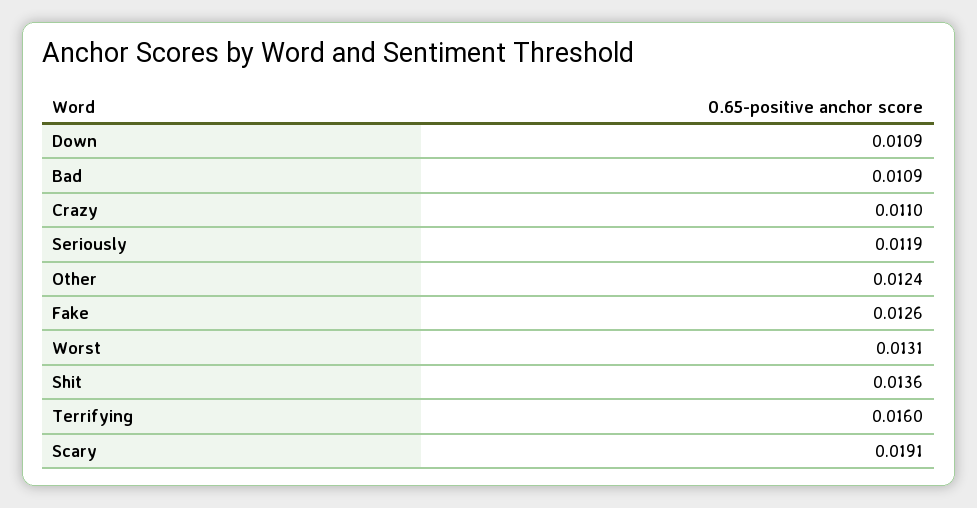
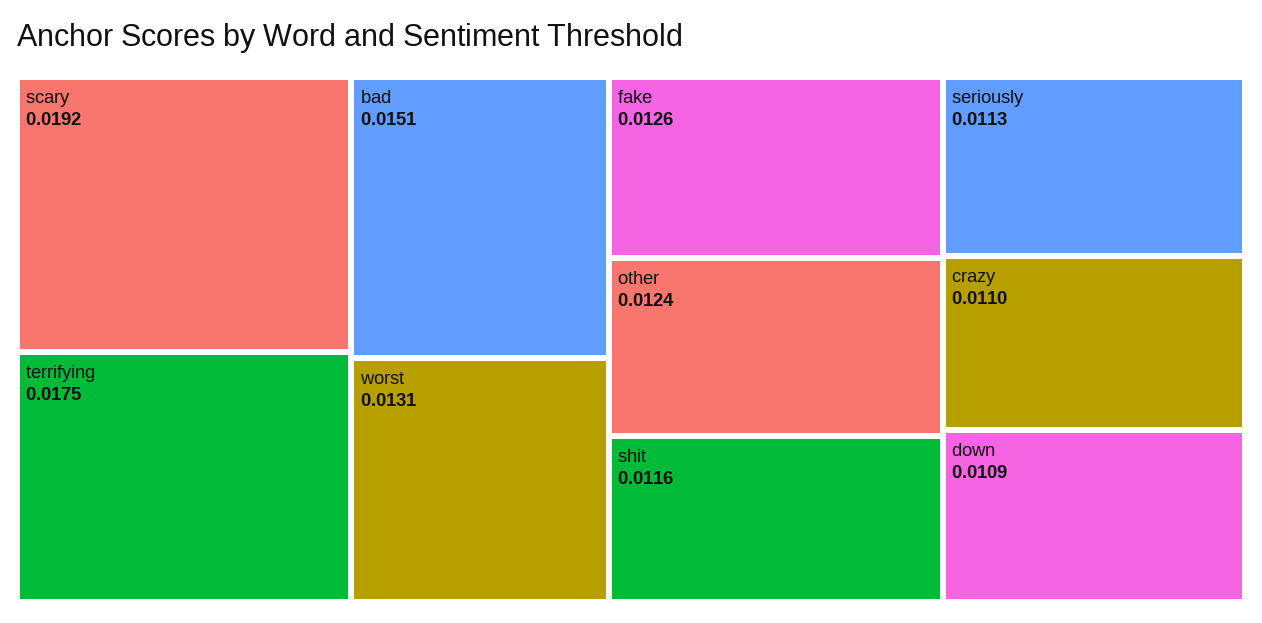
  {
    "Down": 0.0109,
-   "Bad": 0.0109,
+   "Bad": 0.0151,
    "Crazy": 0.011,
-   "Seriously": 0.0119,
+   "Seriously": 0.0113,
    "Other": 0.0124,
    "Fake": 0.0126,
    "Worst": 0.0131,
-   "Shit": 0.0136,
+   "Shit": 0.0116,
-   "Terrifying": 0.016,
+   "Terrifying": 0.0175,
-   "Scary": 0.0191
+   "Scary": 0.0192
  }

